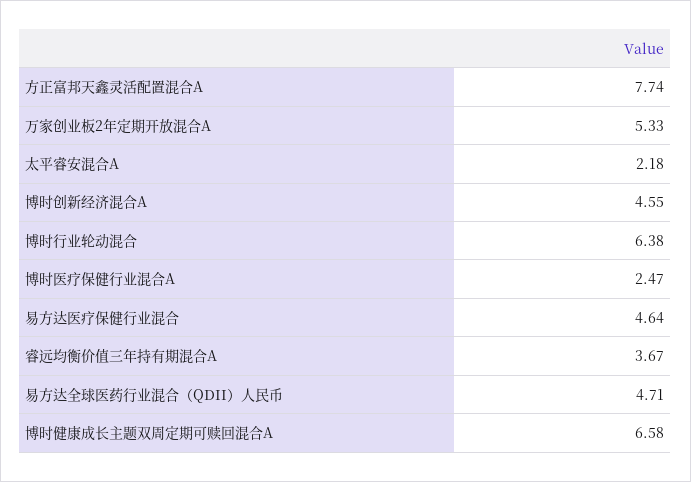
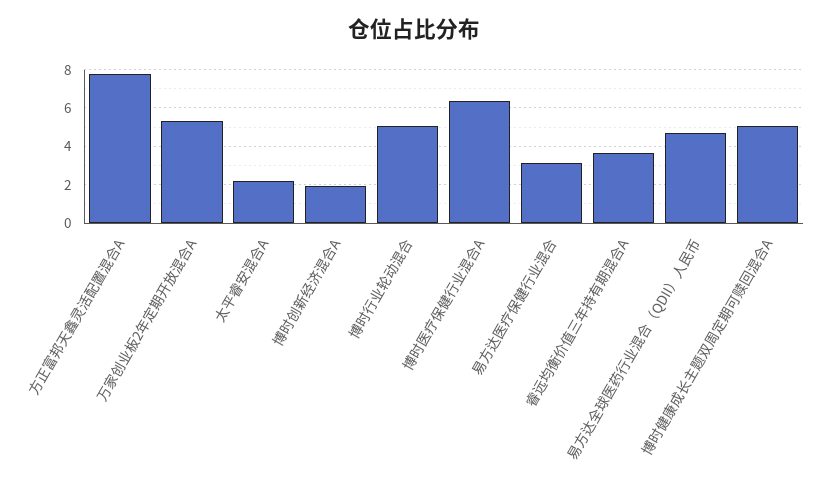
  {
    "方正富邦天鑫灵活配置混合A": 7.74,
    "万家创业板2年定期开放混合A": 5.33,
    "太平睿安混合A": 2.18,
-   "博时创新经济混合A": 4.55,
+   "博时创新经济混合A": 2,
-   "博时行业轮动混合": 6.38,
+   "博时行业轮动混合": 5,
-   "博时医疗保健行业混合A": 2.47,
+   "博时医疗保健行业混合A": 6.5,
-   "易方达医疗保健行业混合": 4.64,
+   "易方达医疗保健行业混合": 3,
    "睿远均衡价值三年持有期混合A": 3.67,
    "易方达全球医药行业混合（QDII）人民币": 4.71,
-   "博时健康成长主题双周定期可赎回混合A": 6.58
+   "博时健康成长主题双周定期可赎回混合A": 5
  }

